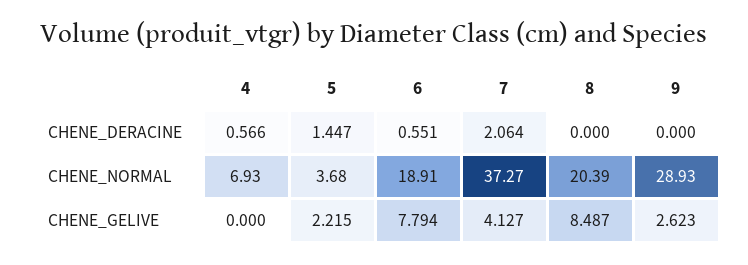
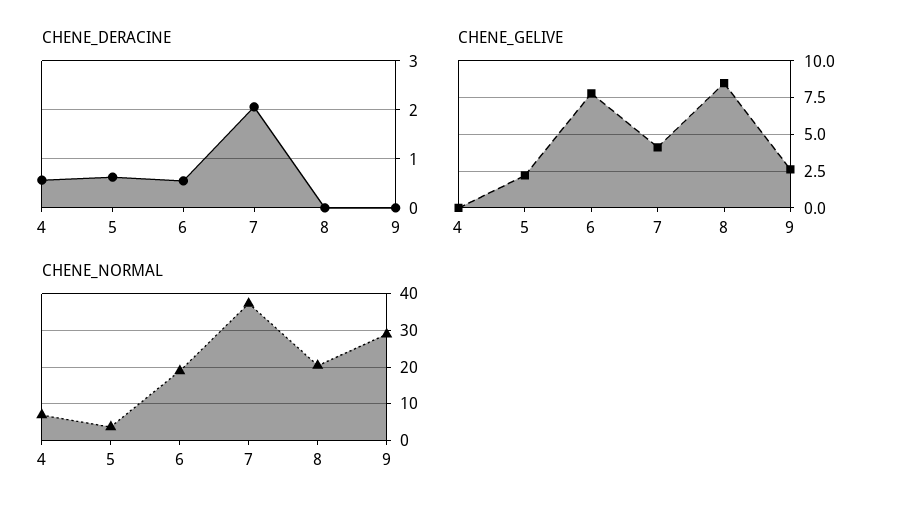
  {
    "CHENE_DERACINE": {
      "4": 0.566,
-     "5": 1.447,
+     "5": 0.6,
      "6": 0.551,
      "7": 2.064,
      "8": 0,
      "9": 0
    },
    "CHENE_NORMAL": {
      "4": 6.93,
      "5": 3.68,
      "6": 18.91,
      "7": 37.27,
      "8": 20.39,
      "9": 28.93
    },
    "CHENE_GELIVE": {
      "4": 0,
      "5": 2.215,
      "6": 7.794,
      "7": 4.127,
      "8": 8.487,
      "9": 2.623
    }
  }

